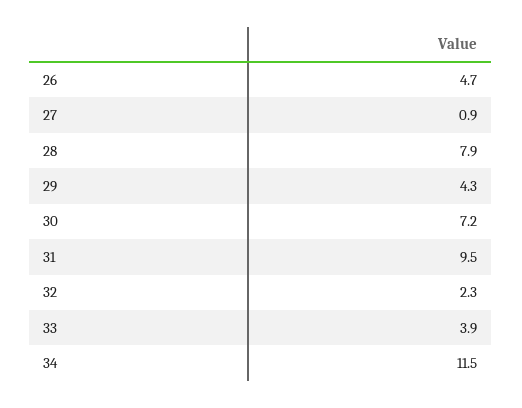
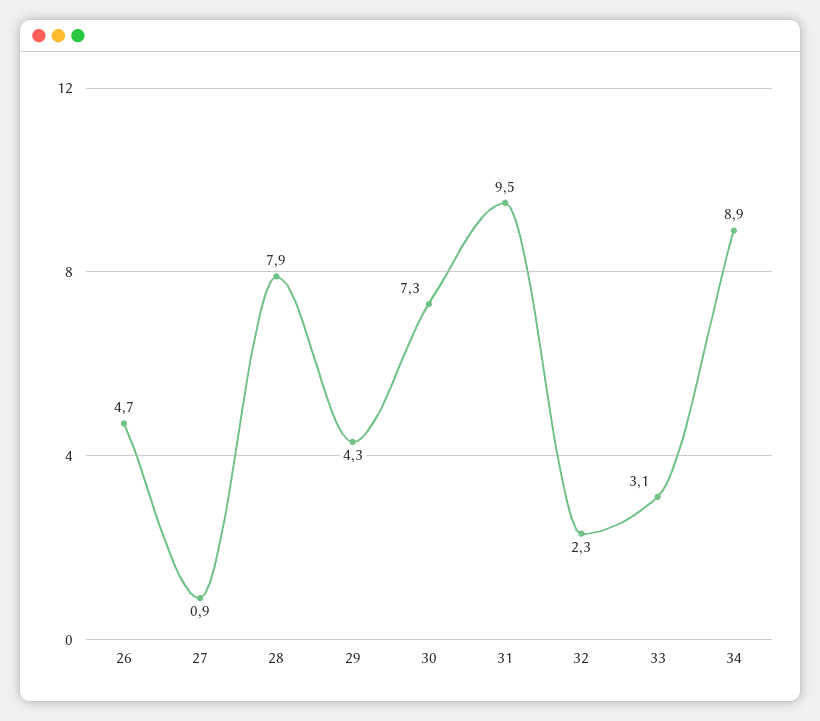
  {
    "26": 4.7,
    "27": 0.9,
    "28": 7.9,
    "29": 4.3,
-   "30": 7.2,
+   "30": 7.3,
    "31": 9.5,
    "32": 2.3,
-   "33": 3.9,
+   "33": 3.1,
-   "34": 11.5
+   "34": 8.9
  }

